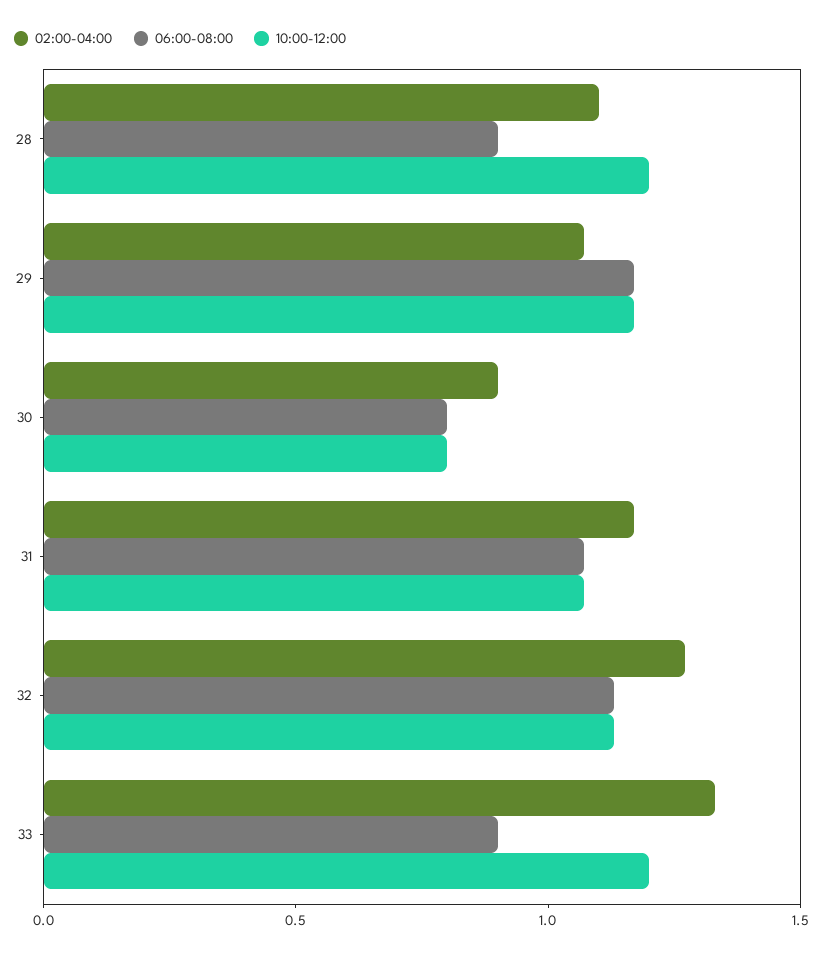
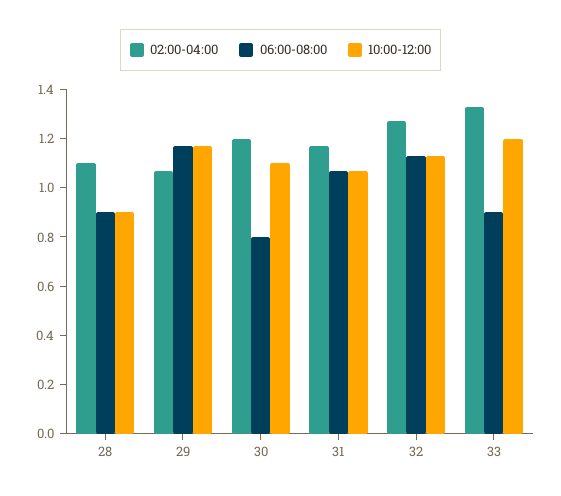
  {
    "02:00-04:00": {
      "28": 1.1,
      "29": 1.05,
-     "30": 0.9,
+     "30": 1.2,
      "31": 1.15,
      "32": 1.25,
      "33": 1.35
    },
    "06:00-08:00": {
      "28": 0.9,
      "29": 1.15,
      "30": 0.8,
      "31": 1.05,
      "32": 1.15,
      "33": 0.9
    },
    "10:00-12:00": {
-     "28": 1.2,
+     "28": 0.9,
      "29": 1.15,
-     "30": 0.8,
+     "30": 1.1,
      "31": 1.05,
      "32": 1.15,
      "33": 1.2
    }
  }

